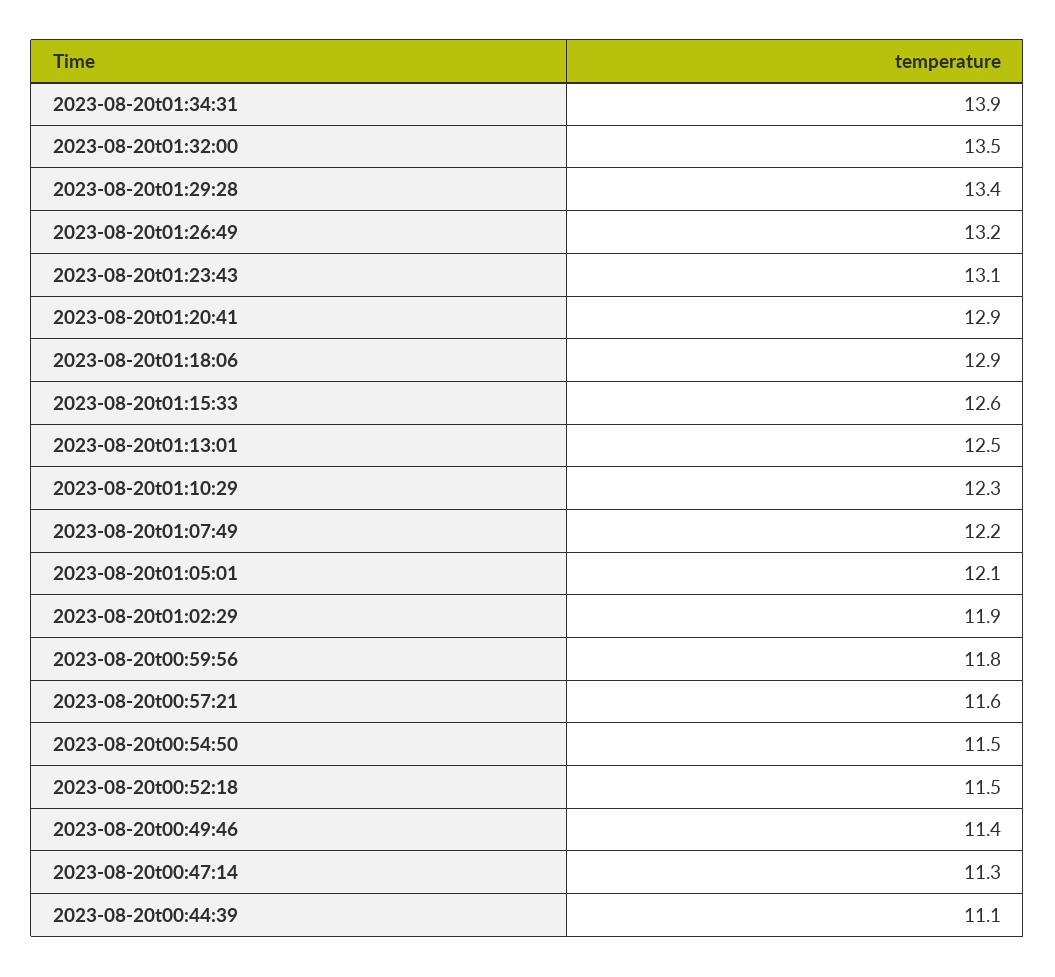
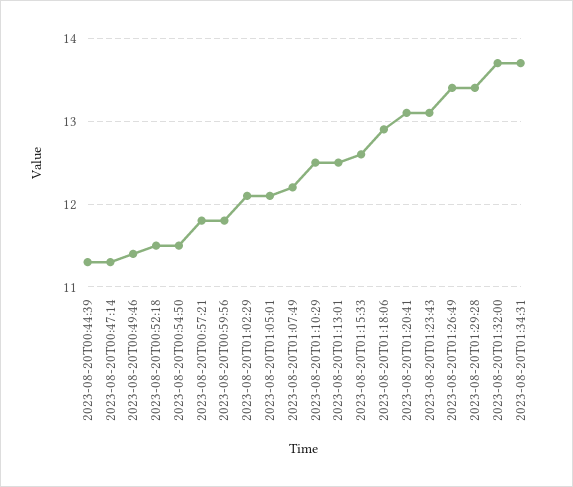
  {
-   "2023-08-20t01:34:31": 13.9,
+   "2023-08-20t01:34:31": 13.7,
-   "2023-08-20t01:32:00": 13.5,
+   "2023-08-20t01:32:00": 13.7,
    "2023-08-20t01:29:28": 13.4,
-   "2023-08-20t01:26:49": 13.2,
+   "2023-08-20t01:26:49": 13.4,
    "2023-08-20t01:23:43": 13.1,
-   "2023-08-20t01:20:41": 12.9,
+   "2023-08-20t01:20:41": 13.1,
    "2023-08-20t01:18:06": 12.9,
    "2023-08-20t01:15:33": 12.6,
    "2023-08-20t01:13:01": 12.5,
-   "2023-08-20t01:10:29": 12.3,
+   "2023-08-20t01:10:29": 12.5,
    "2023-08-20t01:07:49": 12.2,
    "2023-08-20t01:05:01": 12.1,
-   "2023-08-20t01:02:29": 11.9,
+   "2023-08-20t01:02:29": 12.1,
    "2023-08-20t00:59:56": 11.8,
-   "2023-08-20t00:57:21": 11.6,
+   "2023-08-20t00:57:21": 11.8,
    "2023-08-20t00:54:50": 11.5,
    "2023-08-20t00:52:18": 11.5,
    "2023-08-20t00:49:46": 11.4,
    "2023-08-20t00:47:14": 11.3,
-   "2023-08-20t00:44:39": 11.1
+   "2023-08-20t00:44:39": 11.3
  }

